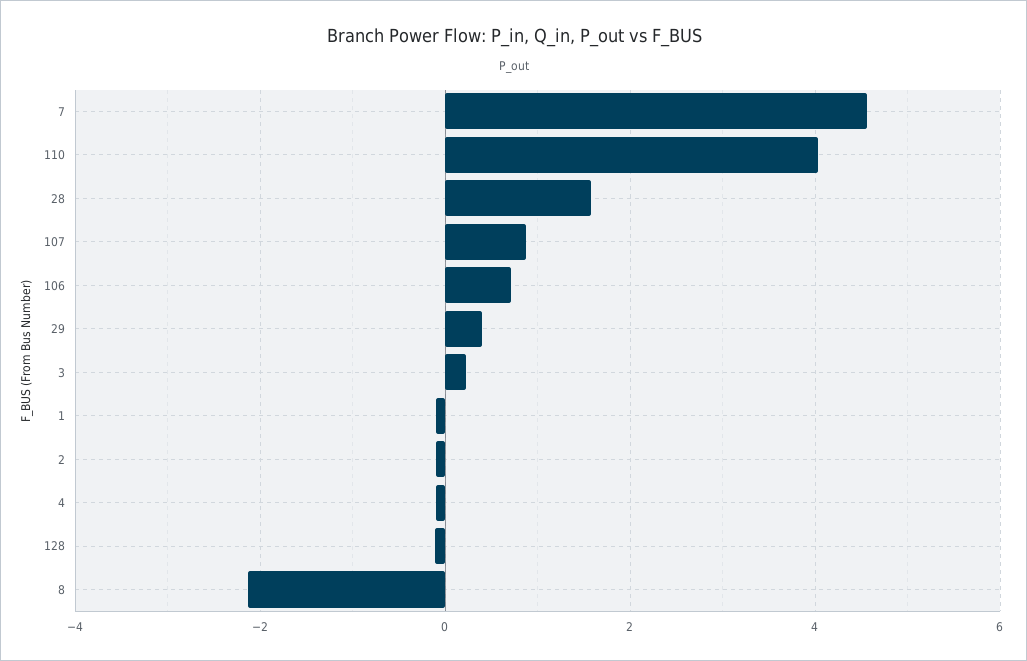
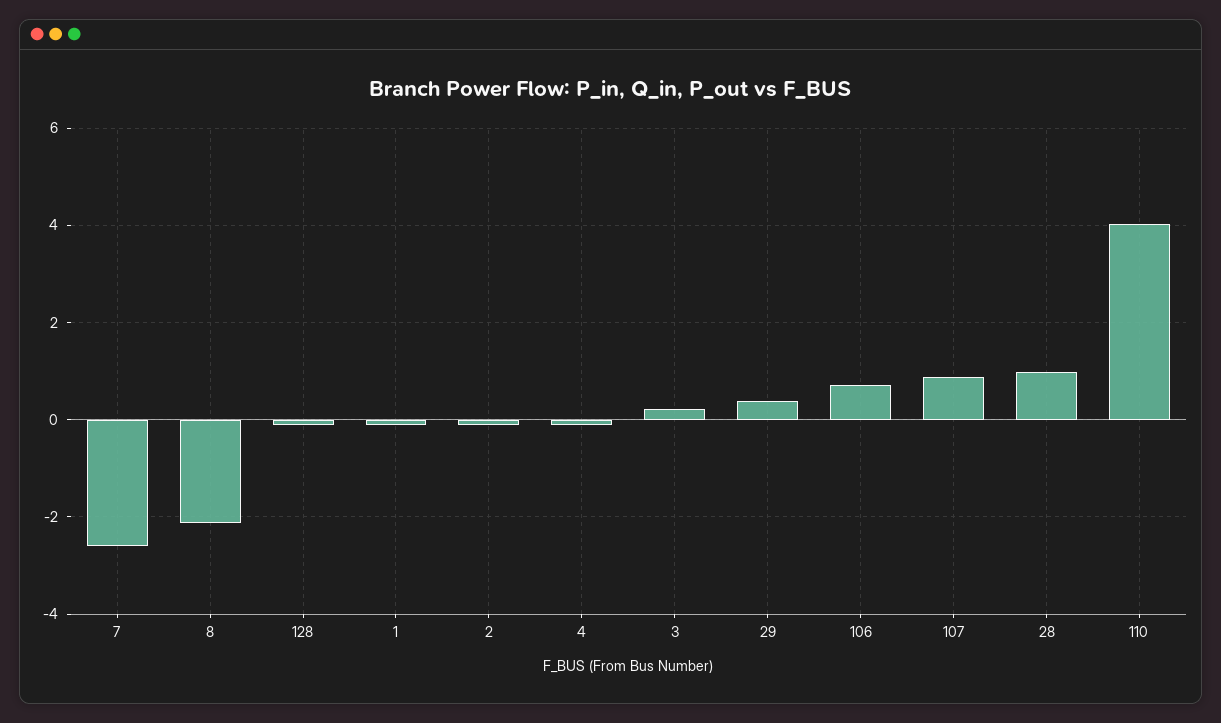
  {
-   "7": 4.6,
+   "7": -2.6,
    "110": 4,
-   "28": 1.6,
+   "28": 1,
    "107": 0.8,
    "106": 0.8,
    "29": 0.4,
    "3": 0.2,
    "1": -0.2,
    "2": -0.2,
    "4": -0.2,
    "128": -0.2,
    "8": -2.2
  }

